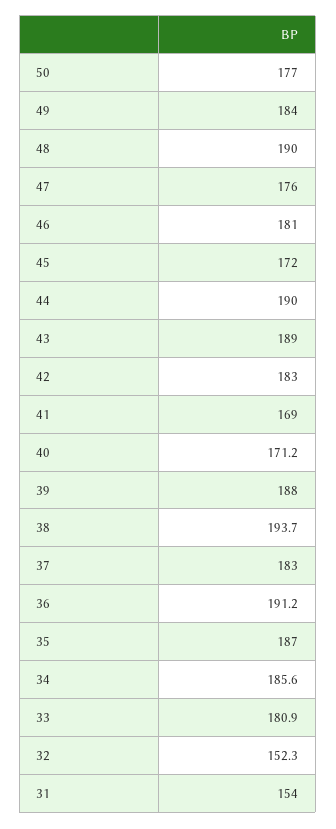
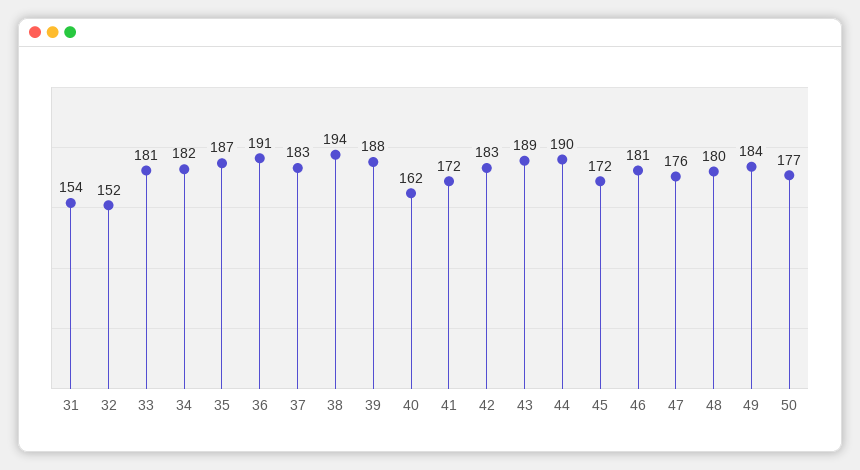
  {
    "50": 177,
    "49": 184,
-   "48": 190,
+   "48": 180,
    "47": 176,
    "46": 181,
    "45": 172,
    "44": 190,
    "43": 189,
    "42": 183,
-   "41": 169,
+   "41": 172,
-   "40": 171.2,
+   "40": 162,
    "39": 188,
    "38": 193.7,
    "37": 183,
    "36": 191.2,
    "35": 187,
-   "34": 185.6,
+   "34": 182,
    "33": 180.9,
    "32": 152.3,
    "31": 154
  }

